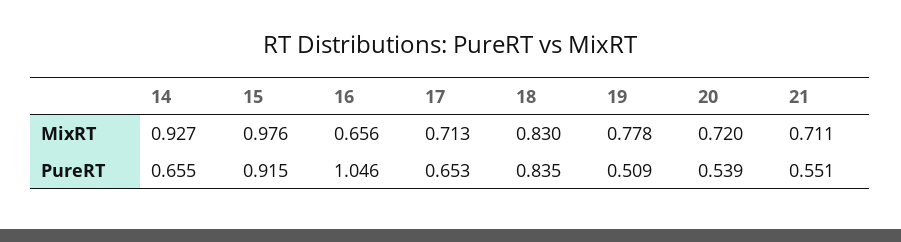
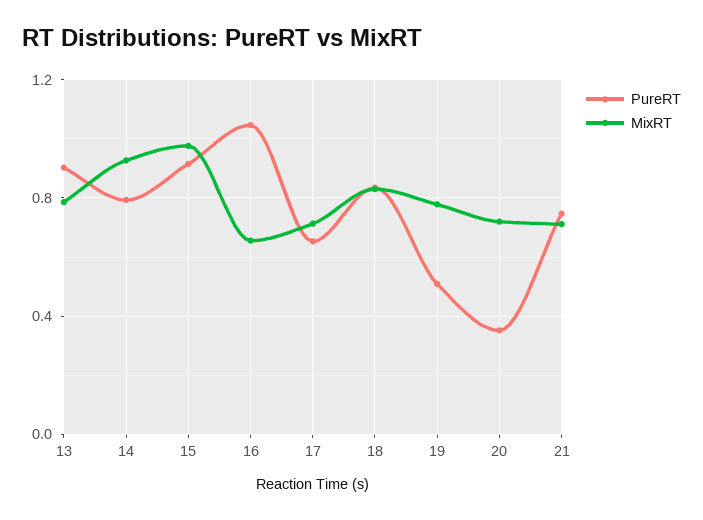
  {
    "MixRT": {
      "14": 0.927,
      "15": 0.976,
      "16": 0.656,
      "17": 0.713,
      "18": 0.83,
      "19": 0.778,
      "20": 0.72,
-     "21": 0.711
+     "21": 0.711,
+     "13": 0.8
    },
    "PureRT": {
-     "14": 0.655,
+     "14": 0.8,
      "15": 0.915,
      "16": 1.046,
      "17": 0.653,
      "18": 0.835,
      "19": 0.509,
-     "20": 0.539,
+     "20": 0.35,
-     "21": 0.551
+     "21": 0.75,
+     "13": 0.9
    }
  }

